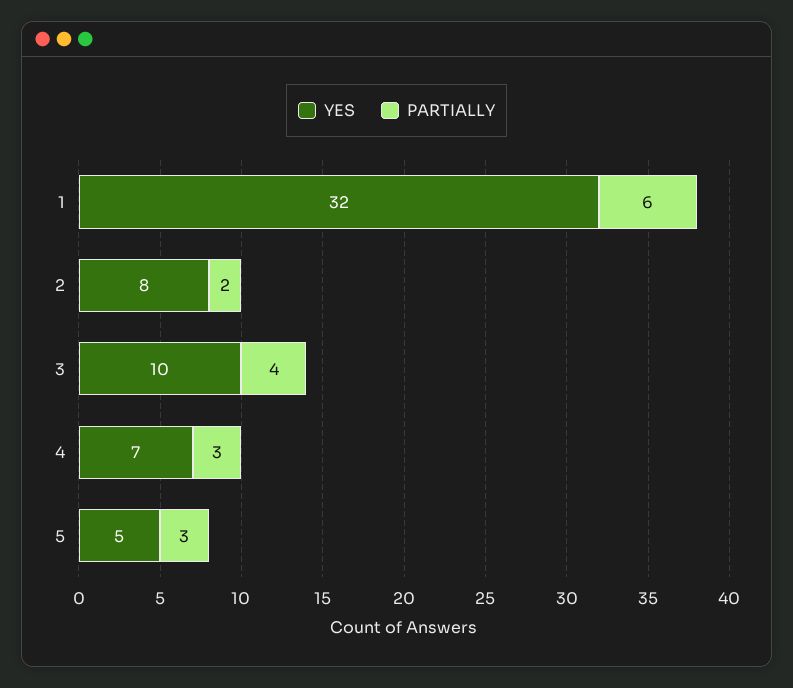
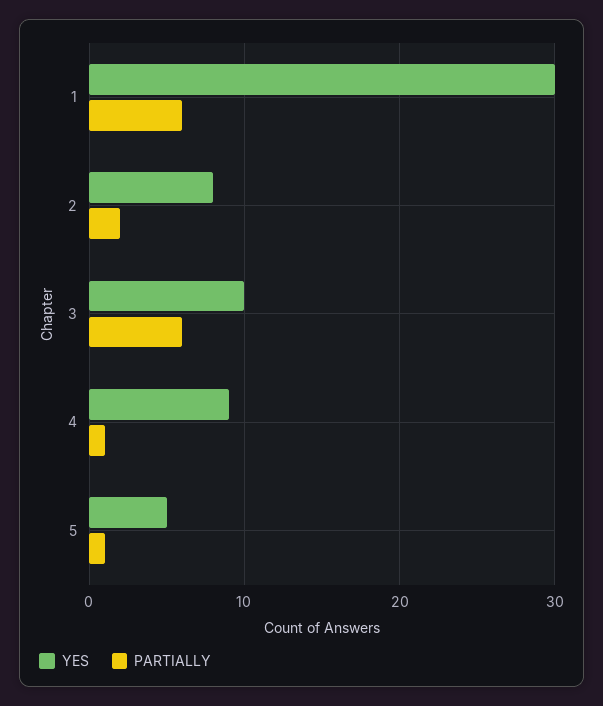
  {
    "YES": {
-     "1": 32,
+     "1": 30,
      "2": 8,
      "3": 10,
-     "4": 7,
+     "4": 9,
      "5": 5
    },
    "PARTIALLY": {
      "1": 6,
      "2": 2,
-     "3": 4,
+     "3": 6,
-     "4": 3,
+     "4": 1,
-     "5": 3
+     "5": 1
    }
  }

